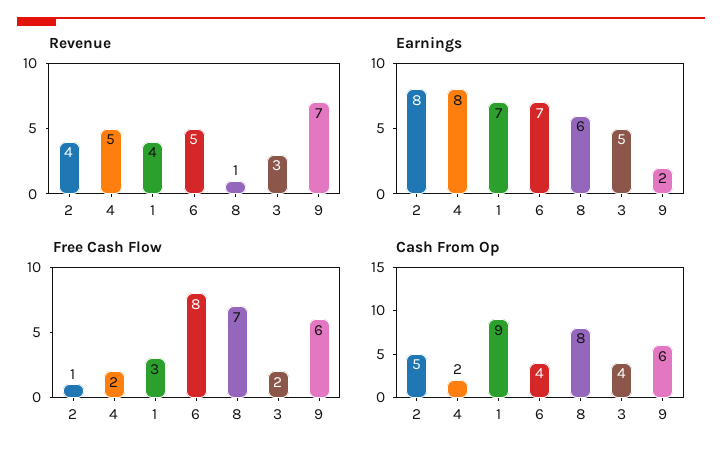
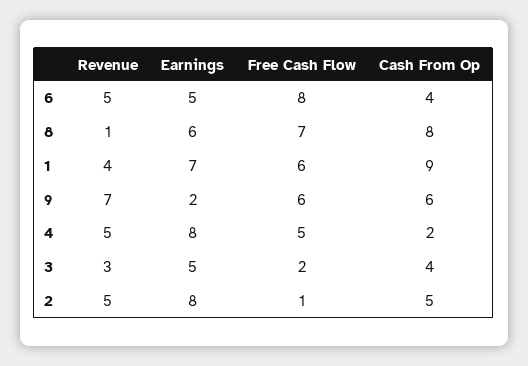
  {
    "Revenue": {
-     "2": 4,
+     "2": 5,
      "4": 5,
      "1": 4,
      "6": 5,
      "8": 1,
      "3": 3,
      "9": 7
    },
    "Earnings": {
      "2": 8,
      "4": 8,
      "1": 7,
-     "6": 7,
+     "6": 5,
      "8": 6,
      "3": 5,
      "9": 2
    },
    "Free Cash Flow": {
      "2": 1,
-     "4": 2,
+     "4": 5,
-     "1": 3,
+     "1": 6,
      "6": 8,
      "8": 7,
      "3": 2,
      "9": 6
    },
    "Cash From Op": {
      "2": 5,
      "4": 2,
      "1": 9,
      "6": 4,
      "8": 8,
      "3": 4,
      "9": 6
    }
  }

